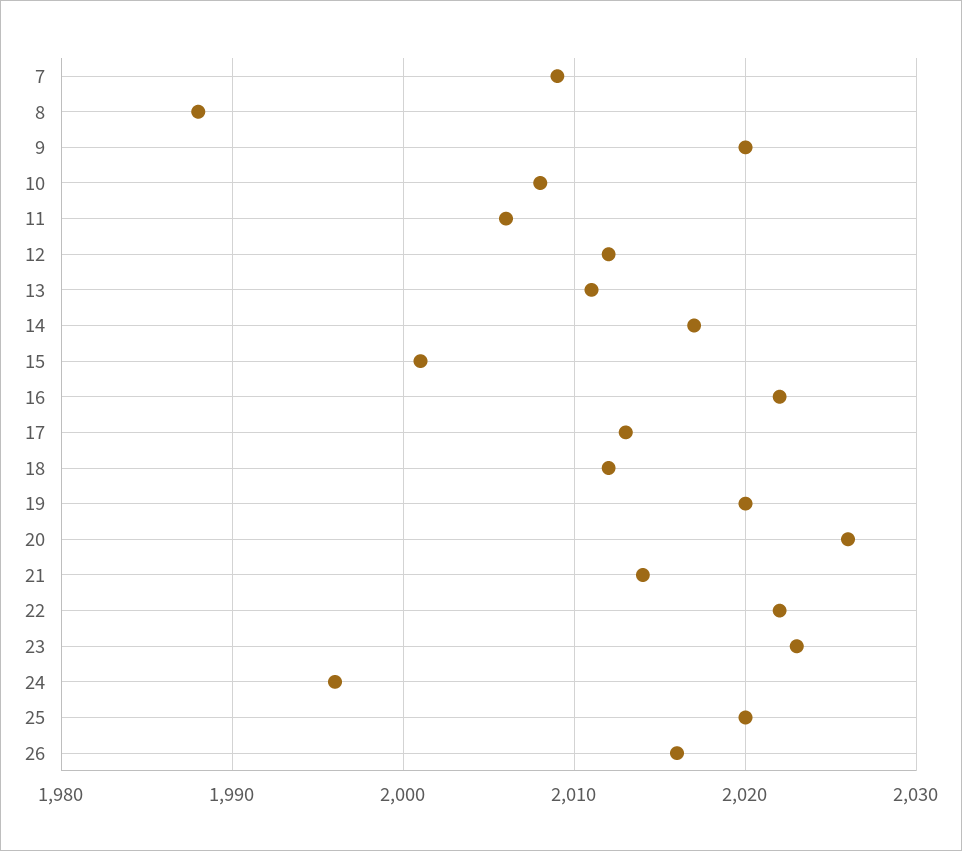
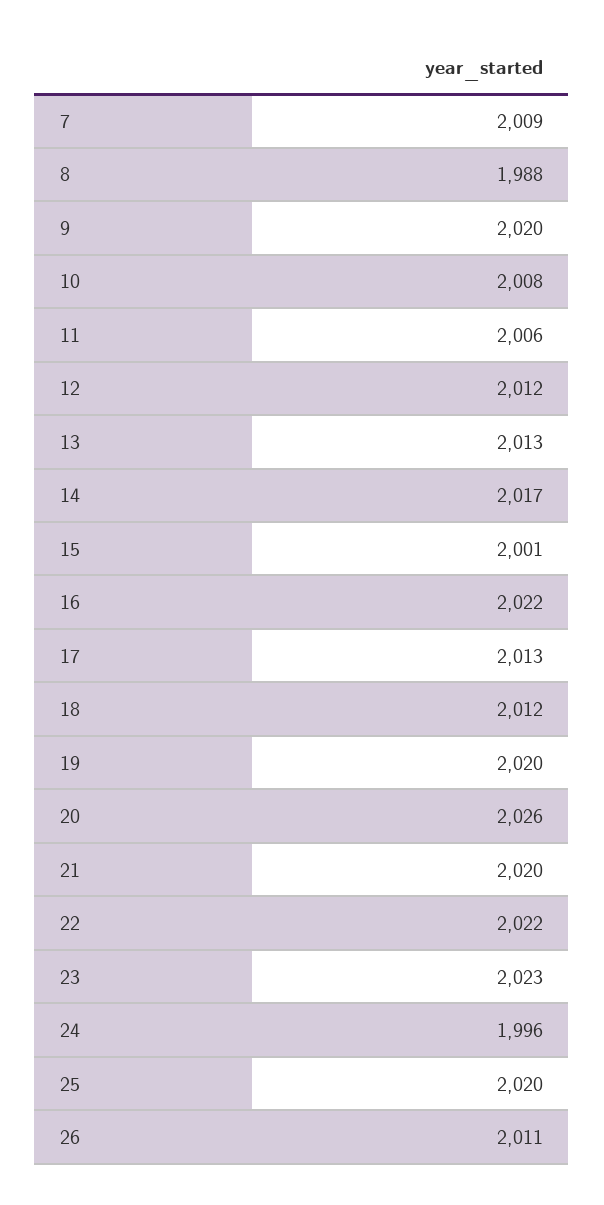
  {
    "7": 2009,
    "8": 1988,
    "9": 2020,
    "10": 2008,
    "11": 2006,
    "12": 2012,
-   "13": 2011,
+   "13": 2013,
    "14": 2017,
    "15": 2001,
    "16": 2022,
    "17": 2013,
    "18": 2012,
    "19": 2020,
    "20": 2026,
-   "21": 2014,
+   "21": 2020,
    "22": 2022,
    "23": 2023,
    "24": 1996,
    "25": 2020,
-   "26": 2016
+   "26": 2011
  }

